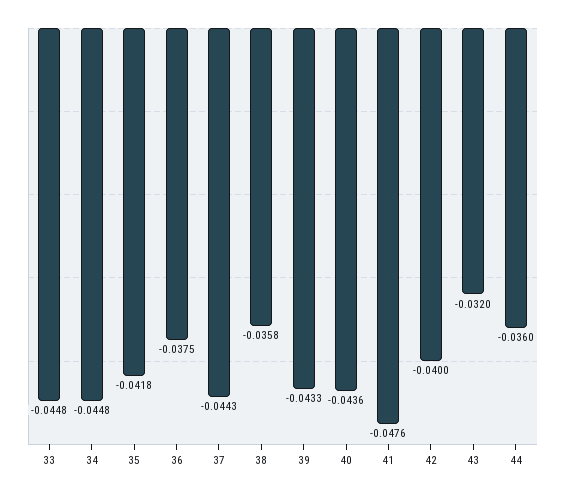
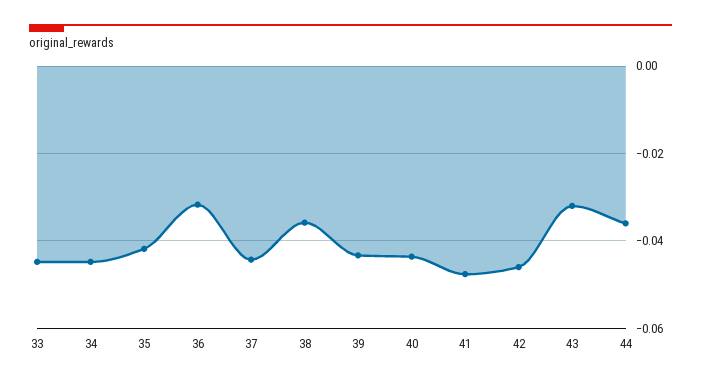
  {
    "33": -0.0448,
    "34": -0.0448,
    "35": -0.0418,
-   "36": -0.0375,
+   "36": -0.032,
    "37": -0.0443,
    "38": -0.0358,
    "39": -0.0433,
    "40": -0.0436,
    "41": -0.0476,
-   "42": -0.04,
+   "42": -0.046,
    "43": -0.032,
    "44": -0.036
  }

